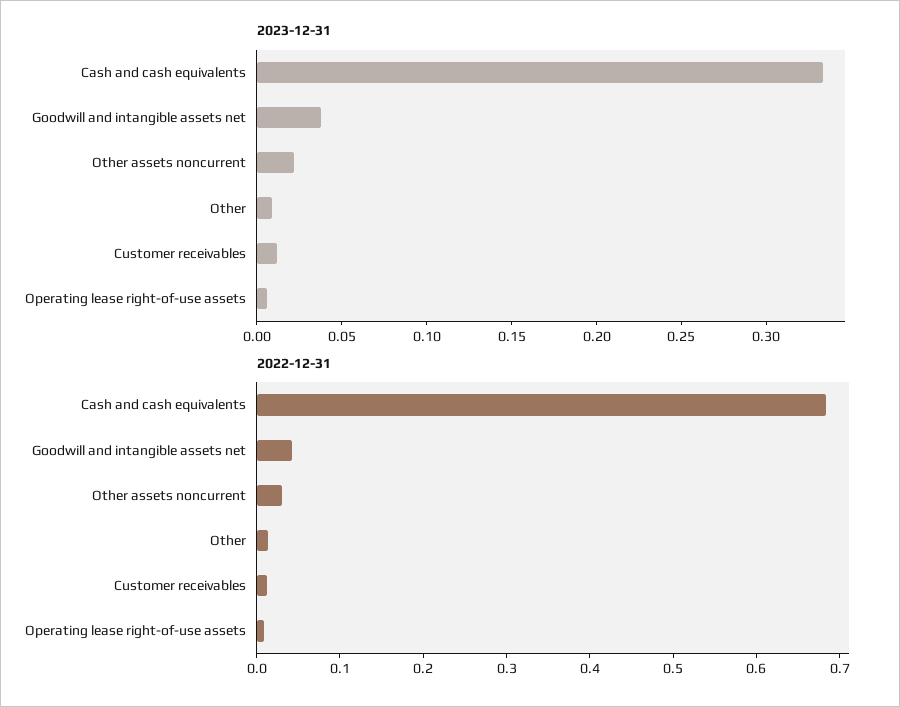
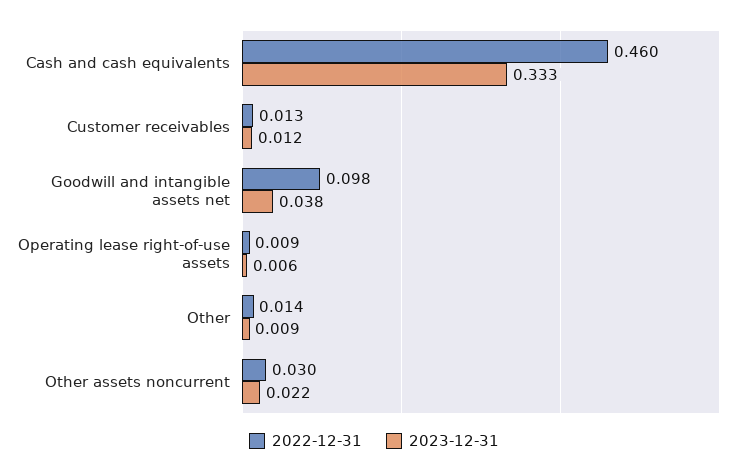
  {
    "2023-12-31": {
      "Cash and cash equivalents": 0.333,
      "Goodwill and intangible assets net": 0.038,
      "Other assets noncurrent": 0.022,
      "Other": 0.009,
      "Customer receivables": 0.012,
      "Operating lease right-of-use assets": 0.006
    },
    "2022-12-31": {
-     "Cash and cash equivalents": 0.68,
+     "Cash and cash equivalents": 0.46,
-     "Goodwill and intangible assets net": 0.04,
+     "Goodwill and intangible assets net": 0.098,
      "Other assets noncurrent": 0.03,
      "Other": 0.014,
      "Customer receivables": 0.013,
      "Operating lease right-of-use assets": 0.009
    }
  }

